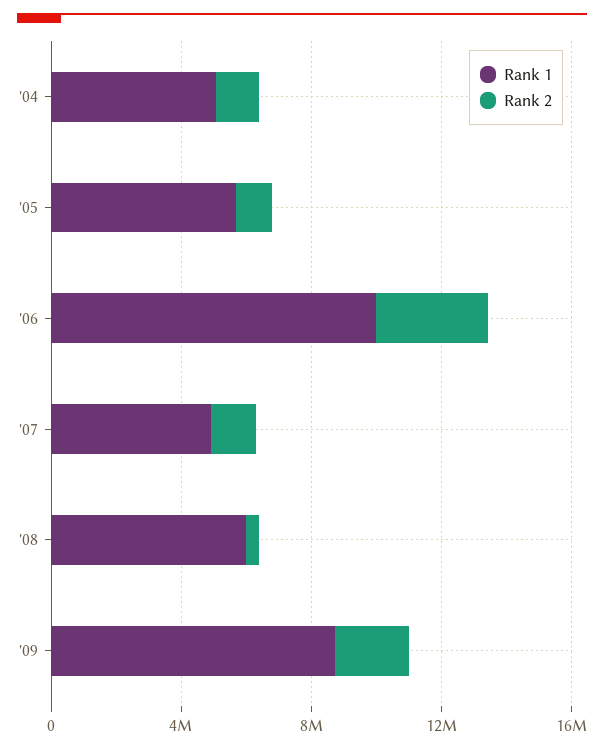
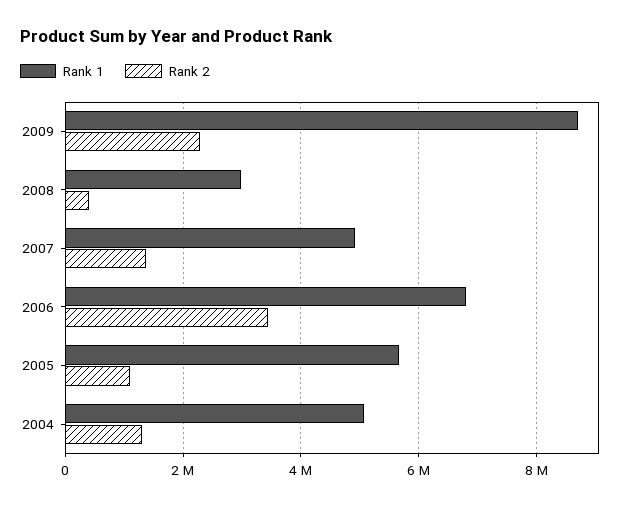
  {
    "Rank 1": {
      "'04": 5000000,
      "'05": 5600000,
-     "'06": 10000000,
+     "'06": 6800000,
      "'07": 5000000,
-     "'08": 6000000,
+     "'08": 3000000,
      "'09": 8800000
    },
    "Rank 2": {
      "'04": 1400000,
      "'05": 1200000,
      "'06": 3400000,
      "'07": 1400000,
      "'08": 400000,
      "'09": 2200000
    }
  }

